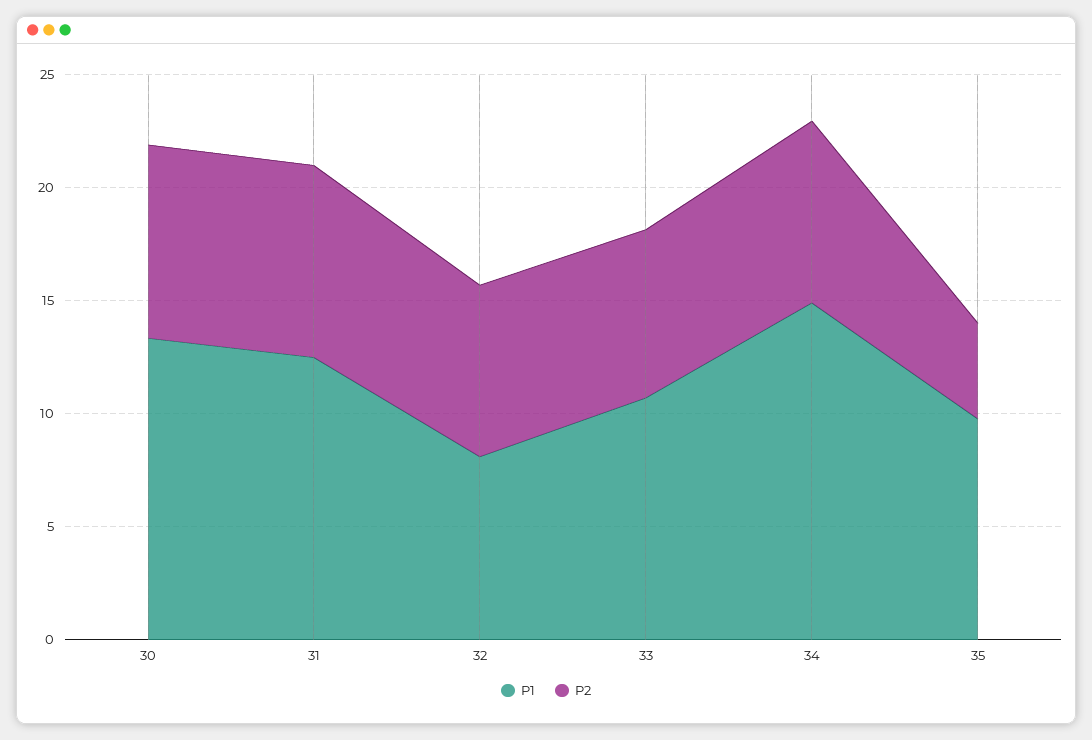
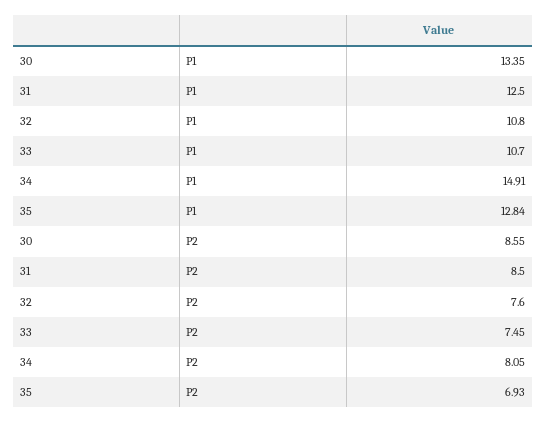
  {
    "P1": {
      "30": 13.35,
      "31": 12.5,
-     "32": 8,
+     "32": 10.8,
      "33": 10.7,
      "34": 14.91,
-     "35": 10
+     "35": 12.84
    },
    "P2": {
      "30": 8.55,
      "31": 8.5,
      "32": 7.6,
      "33": 7.45,
      "34": 8.05,
-     "35": 4
+     "35": 6.93
    }
  }

